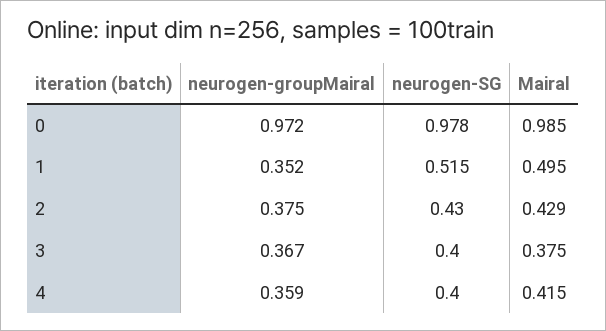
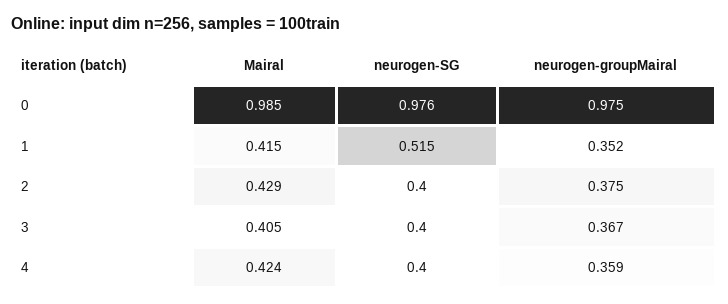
  {
    "neurogen-groupMairal": {
-     "0": 0.972,
+     "0": 0.975,
      "1": 0.352,
      "2": 0.375,
      "3": 0.367,
      "4": 0.359
    },
    "neurogen-SG": {
-     "0": 0.978,
+     "0": 0.976,
      "1": 0.515,
-     "2": 0.43,
+     "2": 0.4,
      "3": 0.4,
      "4": 0.4
    },
    "Mairal": {
      "0": 0.985,
-     "1": 0.495,
+     "1": 0.415,
      "2": 0.429,
-     "3": 0.375,
+     "3": 0.405,
-     "4": 0.415
+     "4": 0.424
    }
  }

